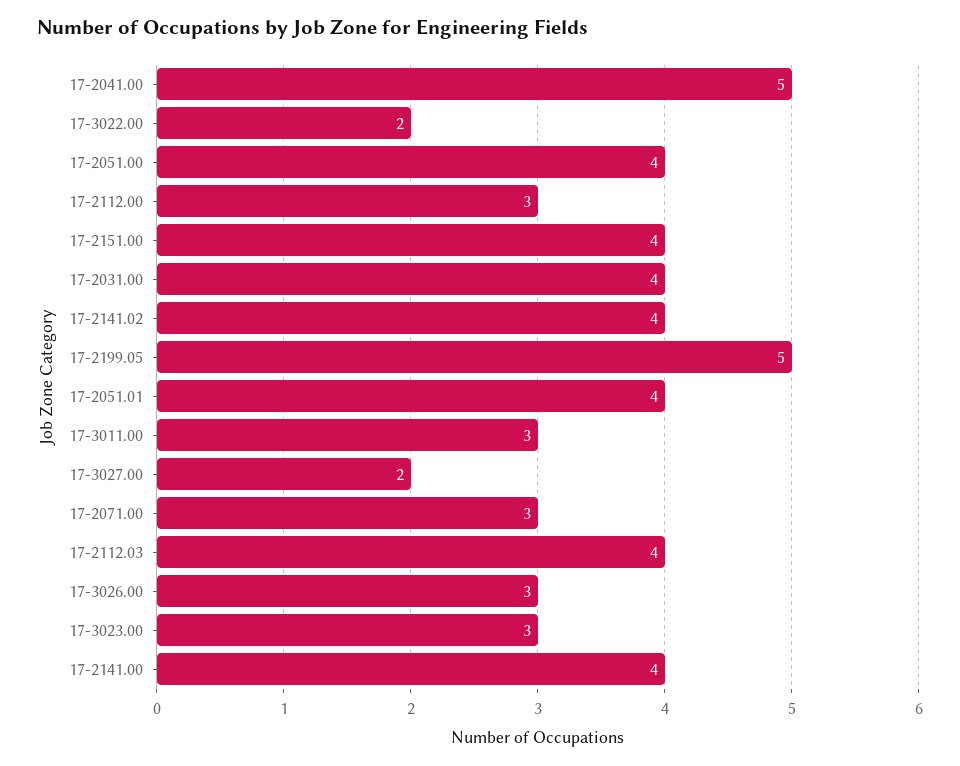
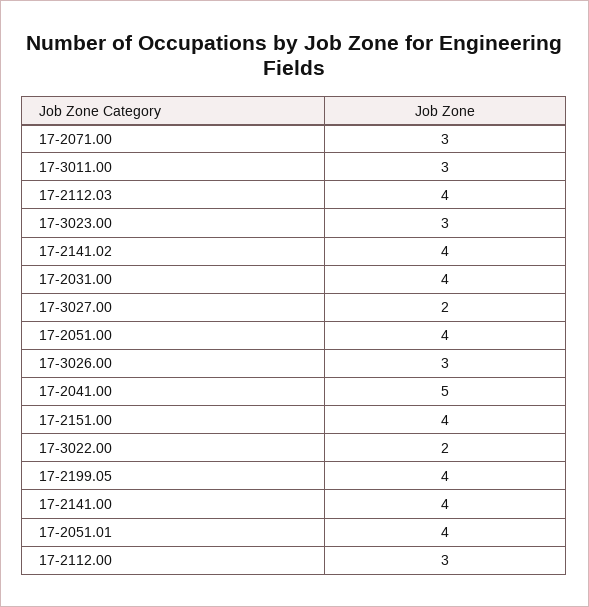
  {
    "17-2041.00": 5,
    "17-3022.00": 2,
    "17-2051.00": 4,
    "17-2112.00": 3,
    "17-2151.00": 4,
    "17-2031.00": 4,
    "17-2141.02": 4,
-   "17-2199.05": 5,
+   "17-2199.05": 4,
    "17-2051.01": 4,
    "17-3011.00": 3,
    "17-3027.00": 2,
    "17-2071.00": 3,
    "17-2112.03": 4,
    "17-3026.00": 3,
    "17-3023.00": 3,
    "17-2141.00": 4
  }

